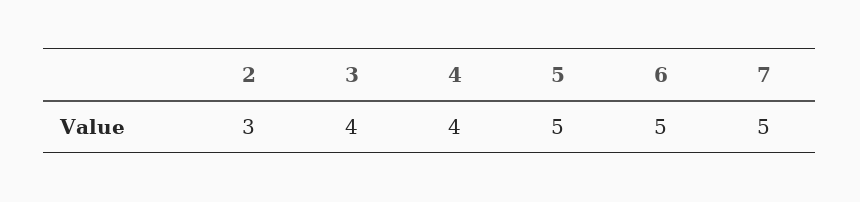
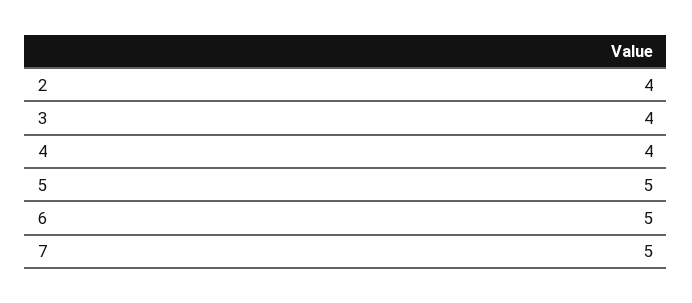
  {
-   "2": 3,
+   "2": 4,
    "3": 4,
    "4": 4,
    "5": 5,
    "6": 5,
    "7": 5
  }

